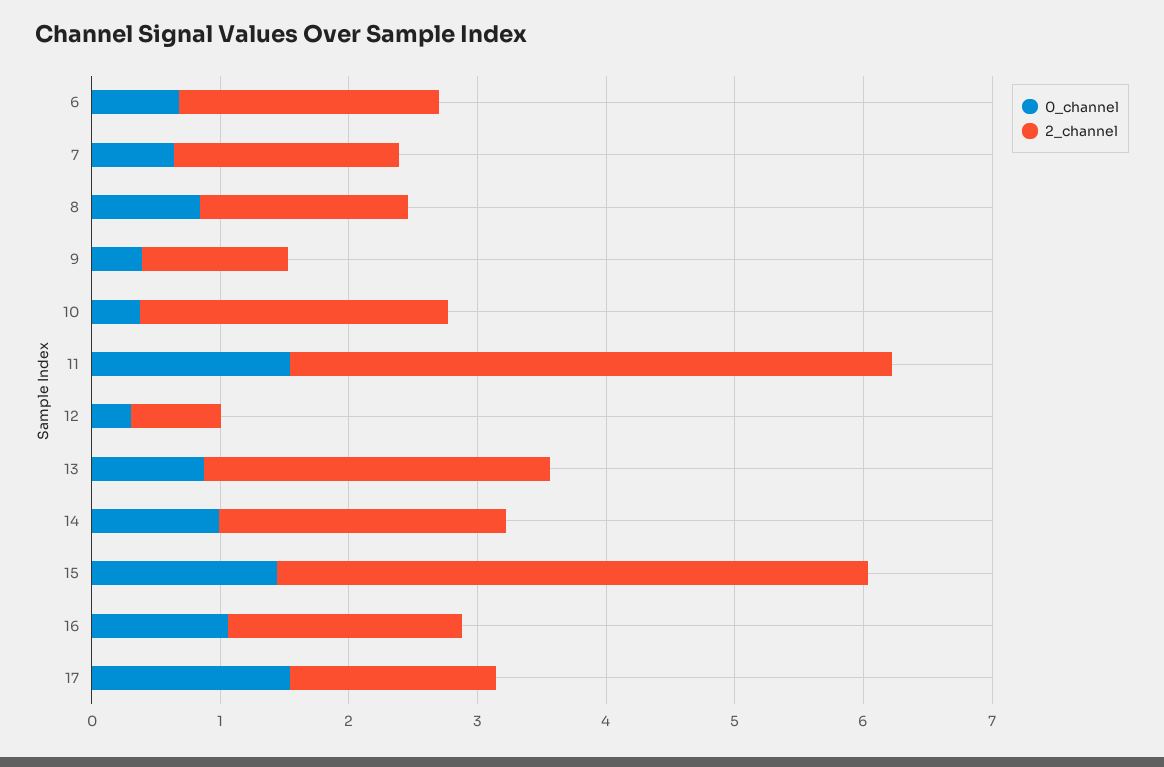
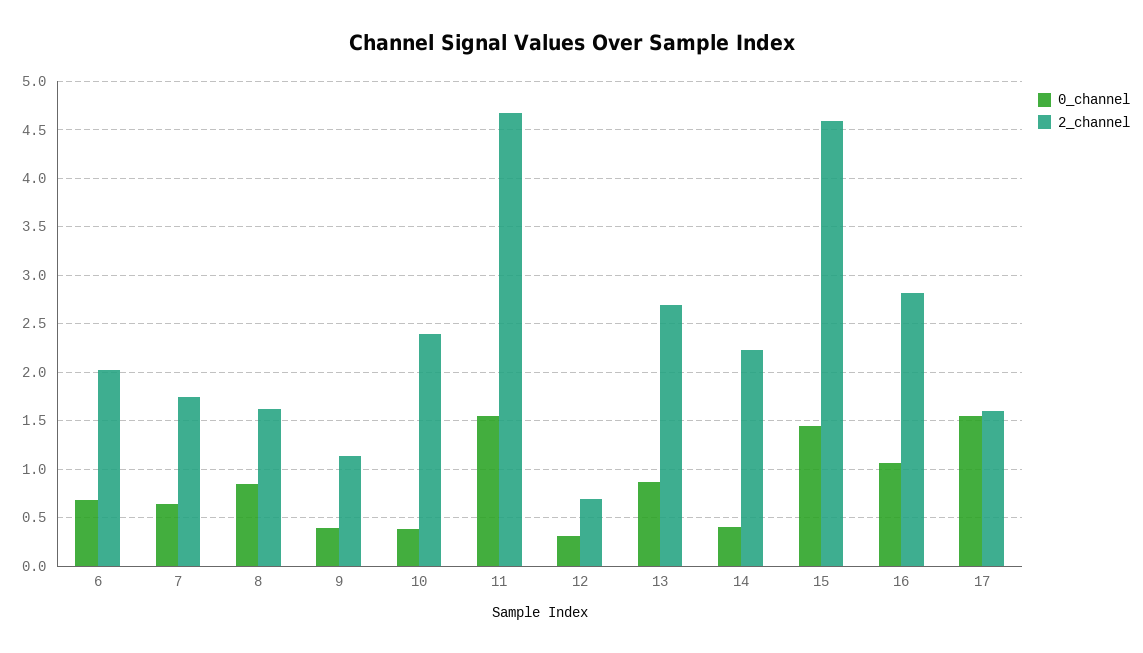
  {
    "0_channel": {
      "6": 0.7,
      "7": 0.6,
      "8": 0.8,
      "9": 0.4,
      "10": 0.4,
      "11": 1.5,
      "12": 0.3,
      "13": 0.9,
-     "14": 1,
+     "14": 0.4,
      "15": 1.4,
      "16": 1.1,
      "17": 1.5
    },
    "2_channel": {
      "6": 2,
      "7": 1.7,
      "8": 1.6,
      "9": 1.1,
      "10": 2.4,
      "11": 4.7,
      "12": 0.7,
      "13": 2.7,
      "14": 2.2,
      "15": 4.6,
-     "16": 1.8,
+     "16": 2.8,
      "17": 1.6
    }
  }

